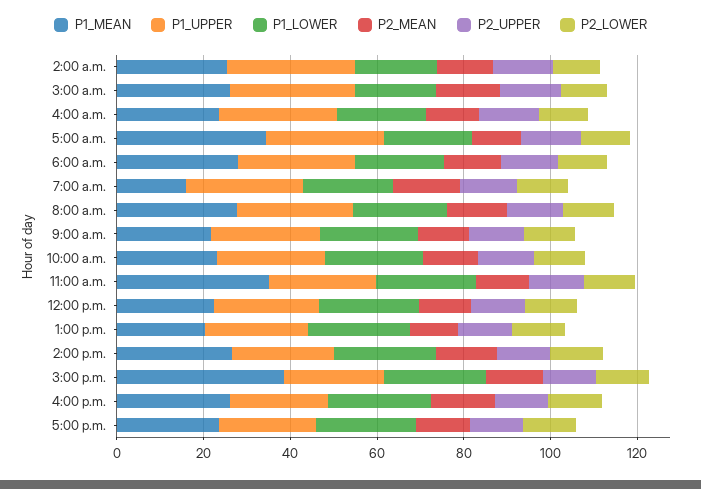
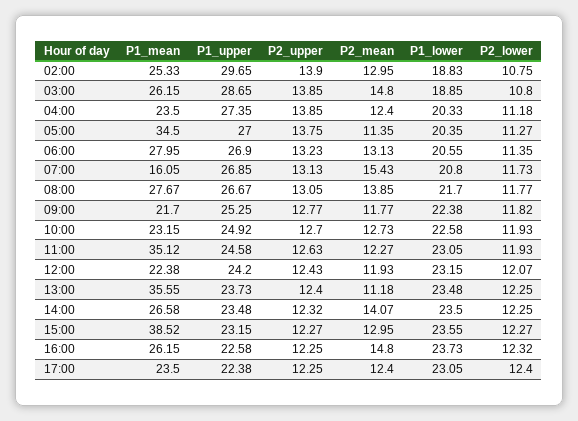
  {
    "P1_MEAN": {
      "2:00 a.m.": 25.33,
      "3:00 a.m.": 26.15,
      "4:00 a.m.": 23.5,
      "5:00 a.m.": 34.5,
      "6:00 a.m.": 27.95,
      "7:00 a.m.": 16.05,
      "8:00 a.m.": 27.67,
      "9:00 a.m.": 21.7,
      "10:00 a.m.": 23.15,
      "11:00 a.m.": 35.12,
      "12:00 p.m.": 22.38,
-     "1:00 p.m.": 20,
+     "1:00 p.m.": 35.55,
      "2:00 p.m.": 26.58,
      "3:00 p.m.": 38.52,
      "4:00 p.m.": 26.15,
      "5:00 p.m.": 23.5
    },
    "P1_UPPER": {
      "2:00 a.m.": 29.65,
      "3:00 a.m.": 28.65,
      "4:00 a.m.": 27.35,
      "5:00 a.m.": 27,
      "6:00 a.m.": 26.9,
      "7:00 a.m.": 26.85,
      "8:00 a.m.": 26.67,
      "9:00 a.m.": 25.25,
      "10:00 a.m.": 24.92,
      "11:00 a.m.": 24.58,
      "12:00 p.m.": 24.2,
      "1:00 p.m.": 23.73,
      "2:00 p.m.": 23.48,
      "3:00 p.m.": 23.15,
      "4:00 p.m.": 22.58,
      "5:00 p.m.": 22.38
    },
    "P1_LOWER": {
      "2:00 a.m.": 18.83,
      "3:00 a.m.": 18.85,
      "4:00 a.m.": 20.33,
      "5:00 a.m.": 20.35,
      "6:00 a.m.": 20.55,
      "7:00 a.m.": 20.8,
      "8:00 a.m.": 21.7,
      "9:00 a.m.": 22.38,
      "10:00 a.m.": 22.58,
      "11:00 a.m.": 23.05,
      "12:00 p.m.": 23.15,
      "1:00 p.m.": 23.48,
      "2:00 p.m.": 23.5,
      "3:00 p.m.": 23.55,
      "4:00 p.m.": 23.73,
      "5:00 p.m.": 23.05
    },
    "P2_MEAN": {
      "2:00 a.m.": 12.95,
      "3:00 a.m.": 14.8,
      "4:00 a.m.": 12.4,
      "5:00 a.m.": 11.35,
      "6:00 a.m.": 13.13,
      "7:00 a.m.": 15.43,
      "8:00 a.m.": 13.85,
      "9:00 a.m.": 11.77,
      "10:00 a.m.": 12.73,
      "11:00 a.m.": 12.27,
      "12:00 p.m.": 11.93,
      "1:00 p.m.": 11.18,
      "2:00 p.m.": 14.07,
      "3:00 p.m.": 12.95,
      "4:00 p.m.": 14.8,
      "5:00 p.m.": 12.4
    },
    "P2_UPPER": {
      "2:00 a.m.": 13.9,
      "3:00 a.m.": 13.85,
      "4:00 a.m.": 13.85,
      "5:00 a.m.": 13.75,
      "6:00 a.m.": 13.23,
      "7:00 a.m.": 13.13,
      "8:00 a.m.": 13.05,
      "9:00 a.m.": 12.77,
      "10:00 a.m.": 12.7,
      "11:00 a.m.": 12.63,
      "12:00 p.m.": 12.43,
      "1:00 p.m.": 12.4,
      "2:00 p.m.": 12.32,
      "3:00 p.m.": 12.27,
      "4:00 p.m.": 12.25,
      "5:00 p.m.": 12.25
    },
    "P2_LOWER": {
      "2:00 a.m.": 10.75,
      "3:00 a.m.": 10.8,
      "4:00 a.m.": 11.18,
      "5:00 a.m.": 11.27,
      "6:00 a.m.": 11.35,
      "7:00 a.m.": 11.73,
      "8:00 a.m.": 11.77,
      "9:00 a.m.": 11.82,
      "10:00 a.m.": 11.93,
      "11:00 a.m.": 11.93,
      "12:00 p.m.": 12.07,
      "1:00 p.m.": 12.25,
      "2:00 p.m.": 12.25,
      "3:00 p.m.": 12.27,
      "4:00 p.m.": 12.32,
      "5:00 p.m.": 12.4
    }
  }

